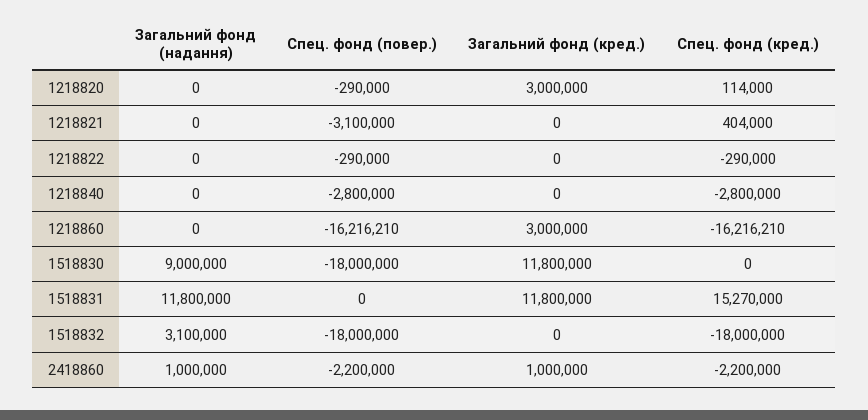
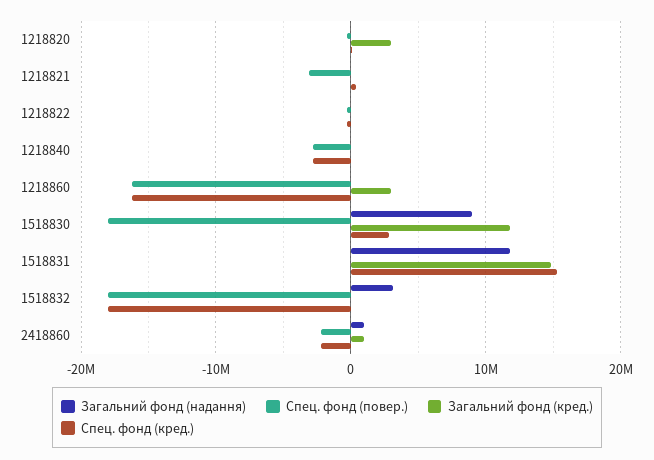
  {
    "Загальний фонд (надання)": {
      "1218820": 0,
      "1218821": 0,
      "1218822": 0,
      "1218840": 0,
      "1218860": 0,
      "1518830": 9000000,
      "1518831": 11800000,
      "1518832": 3100000,
      "2418860": 1000000
    },
    "Спец. фонд (повер.)": {
      "1218820": -290000,
      "1218821": -3100000,
      "1218822": -290000,
      "1218840": -2800000,
      "1218860": -16216210,
      "1518830": -18000000,
      "1518831": 0,
      "1518832": -18000000,
      "2418860": -2200000
    },
    "Загальний фонд (кред.)": {
      "1218820": 3000000,
      "1218821": 0,
      "1218822": 0,
      "1218840": 0,
      "1218860": 3000000,
      "1518830": 11800000,
-     "1518831": 11800000,
+     "1518831": 15000000,
      "1518832": 0,
      "2418860": 1000000
    },
    "Спец. фонд (кред.)": {
      "1218820": 114000,
      "1218821": 404000,
      "1218822": -290000,
      "1218840": -2800000,
      "1218860": -16216210,
-     "1518830": 0,
+     "1518830": 3000000,
      "1518831": 15270000,
      "1518832": -18000000,
      "2418860": -2200000
    }
  }

